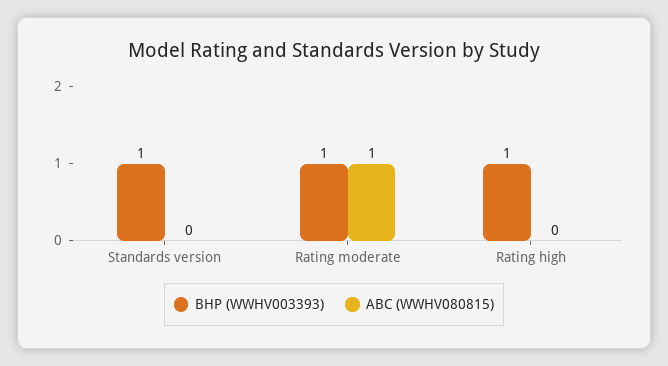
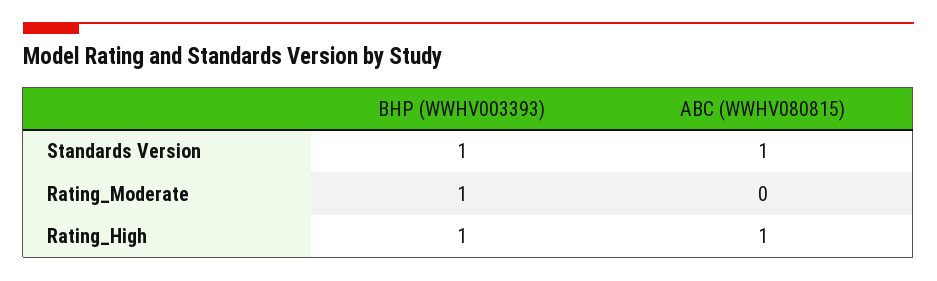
  {
    "BHP (WWHV003393)": {
      "Standards version": 1,
      "Rating moderate": 1,
      "Rating high": 1
    },
    "ABC (WWHV080815)": {
-     "Standards version": 0,
+     "Standards version": 1,
-     "Rating moderate": 1,
+     "Rating moderate": 0,
-     "Rating high": 0
+     "Rating high": 1
    }
  }

